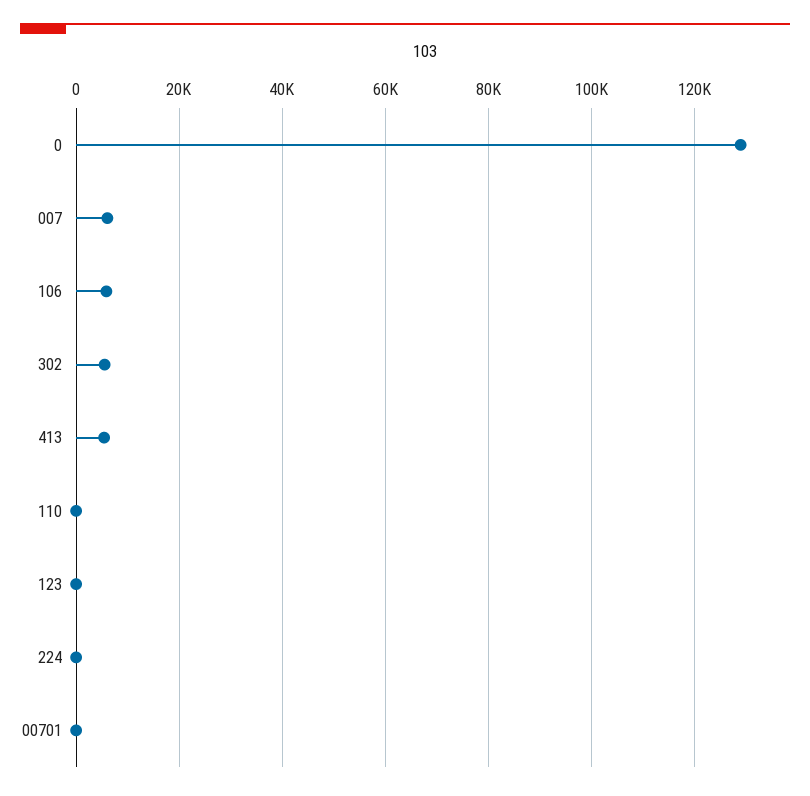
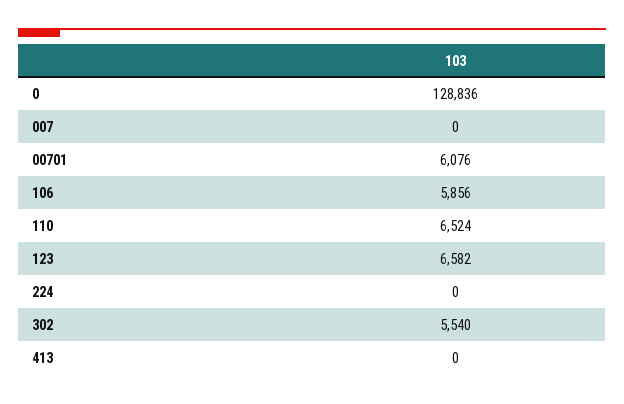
  {
    "0": 128836,
-   "007": 6000,
+   "007": 0,
    "106": 5856,
    "302": 5540,
-   "413": 6000,
+   "413": 0,
-   "110": 0,
+   "110": 6524,
-   "123": 0,
+   "123": 6582,
    "224": 0,
-   "00701": 0
+   "00701": 6076
  }

